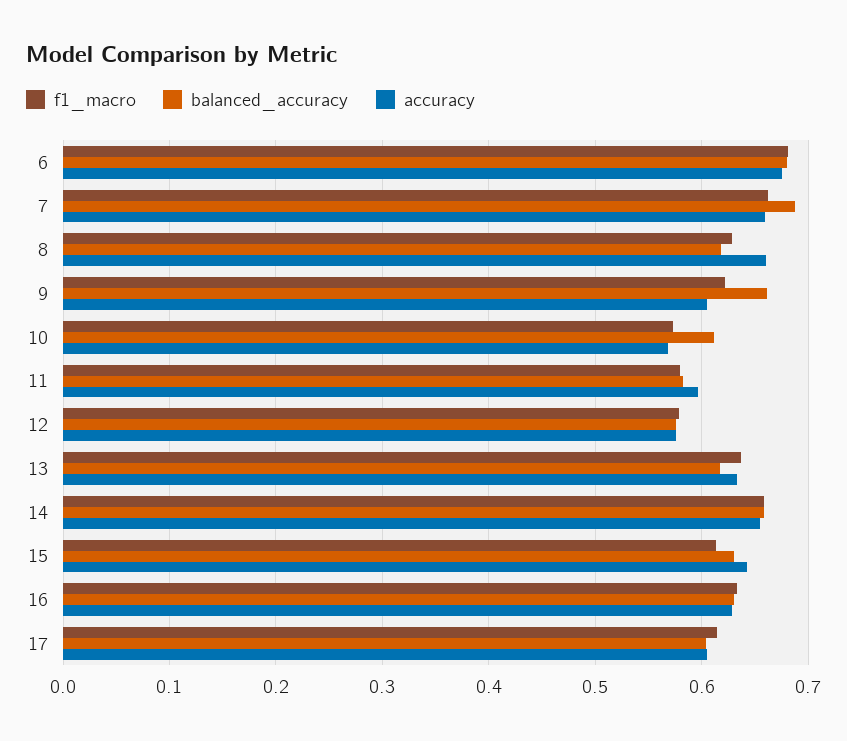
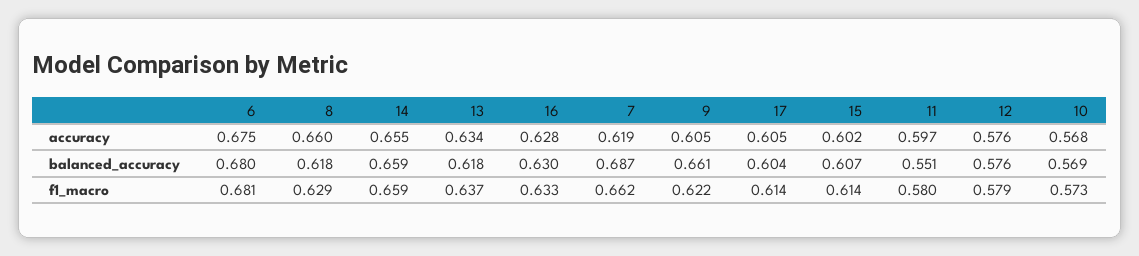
  {
    "f1_macro": {
      "6": 0.681,
      "7": 0.662,
      "8": 0.629,
      "9": 0.622,
      "10": 0.573,
      "11": 0.58,
      "12": 0.579,
      "13": 0.637,
      "14": 0.659,
      "15": 0.614,
      "16": 0.633,
      "17": 0.614
    },
    "balanced_accuracy": {
      "6": 0.68,
      "7": 0.687,
      "8": 0.618,
      "9": 0.661,
-     "10": 0.61,
+     "10": 0.569,
-     "11": 0.58,
+     "11": 0.551,
      "12": 0.576,
      "13": 0.618,
      "14": 0.659,
-     "15": 0.63,
+     "15": 0.607,
      "16": 0.63,
      "17": 0.604
    },
    "accuracy": {
      "6": 0.675,
-     "7": 0.66,
+     "7": 0.619,
      "8": 0.66,
      "9": 0.605,
      "10": 0.568,
      "11": 0.597,
      "12": 0.576,
      "13": 0.634,
      "14": 0.655,
-     "15": 0.64,
+     "15": 0.602,
      "16": 0.628,
      "17": 0.605
    }
  }

